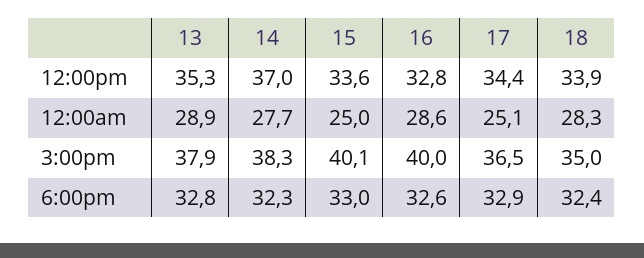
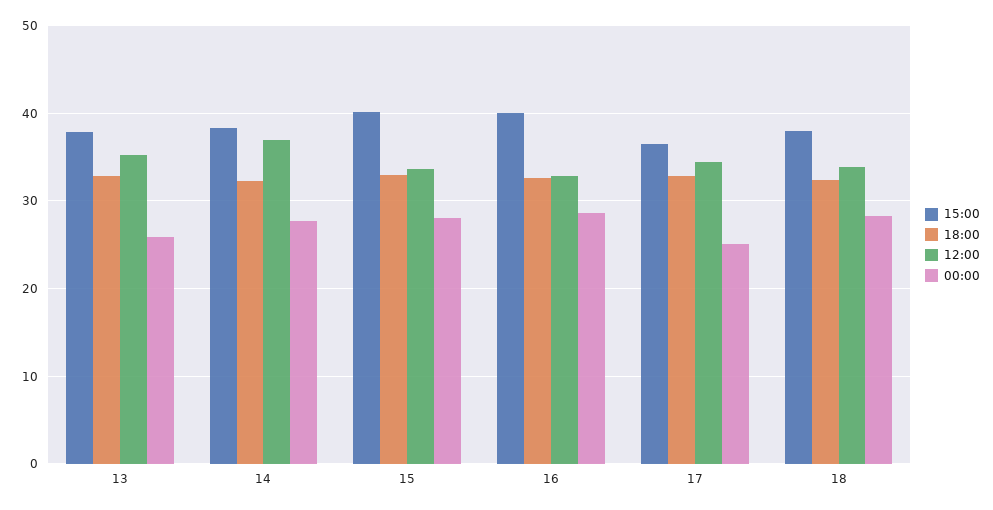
  {
    "12:00pm": {
      "13": 35.3,
      "14": 37,
      "15": 33.6,
      "16": 32.8,
      "17": 34.4,
      "18": 33.9
    },
    "12:00am": {
-     "13": 28.9,
+     "13": 26,
      "14": 27.7,
-     "15": 25,
+     "15": 28,
      "16": 28.6,
      "17": 25.1,
      "18": 28.3
    },
    "3:00pm": {
      "13": 37.9,
      "14": 38.3,
      "15": 40.1,
      "16": 40,
      "17": 36.5,
-     "18": 35
+     "18": 38
    },
    "6:00pm": {
      "13": 32.8,
      "14": 32.3,
      "15": 33,
      "16": 32.6,
      "17": 32.9,
      "18": 32.4
    }
  }

